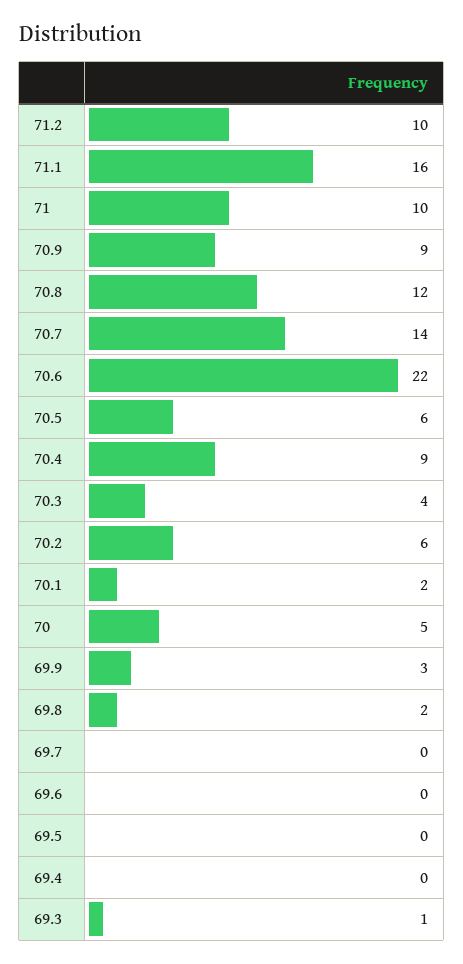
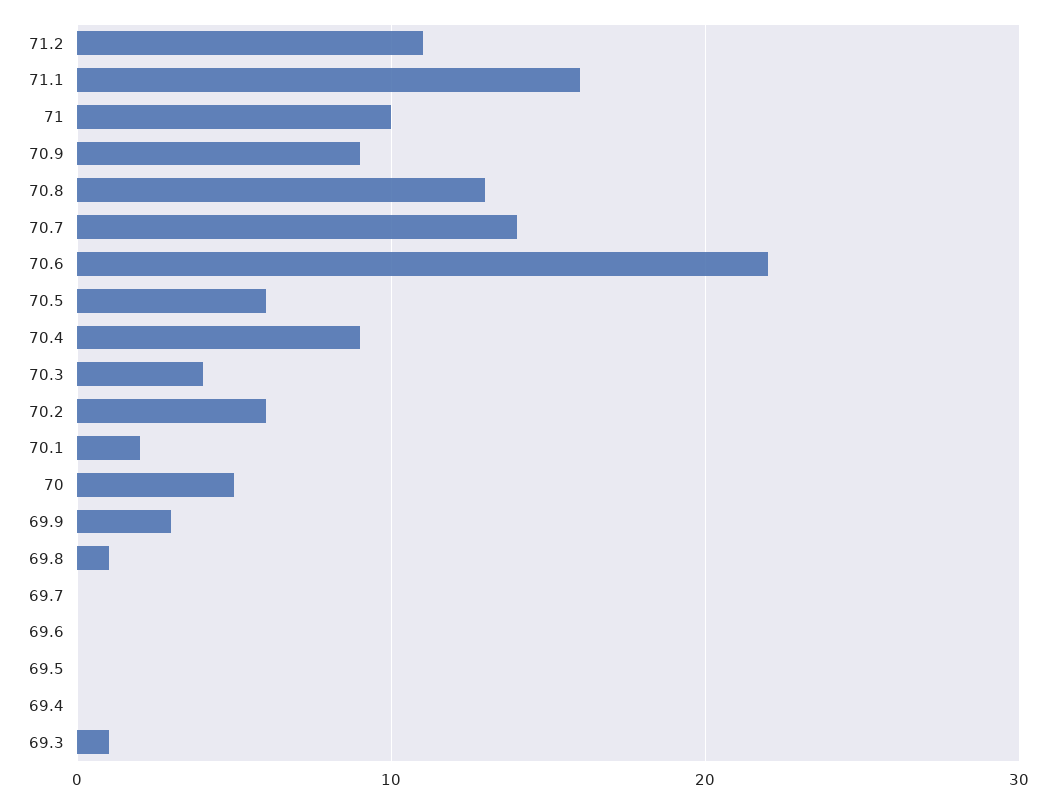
  {
-   "71.2": 10,
+   "71.2": 11,
    "71.1": 16,
    "71": 10,
    "70.9": 9,
-   "70.8": 12,
+   "70.8": 13,
    "70.7": 14,
    "70.6": 22,
    "70.5": 6,
    "70.4": 9,
    "70.3": 4,
    "70.2": 6,
    "70.1": 2,
    "70": 5,
    "69.9": 3,
-   "69.8": 2,
+   "69.8": 1,
    "69.7": 0,
    "69.6": 0,
    "69.5": 0,
    "69.4": 0,
    "69.3": 1
  }

